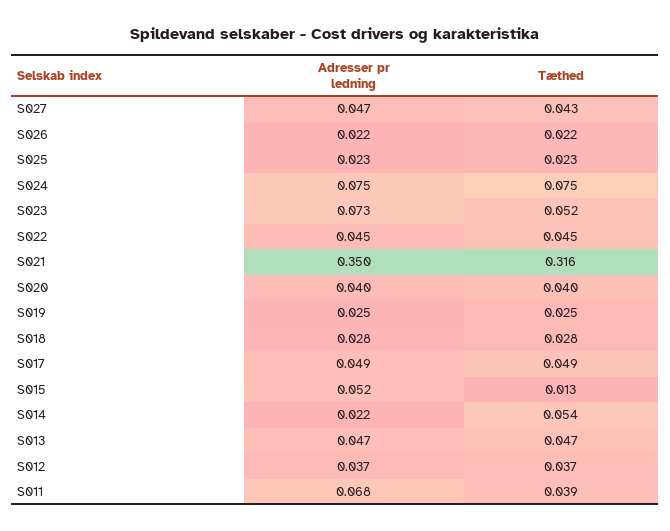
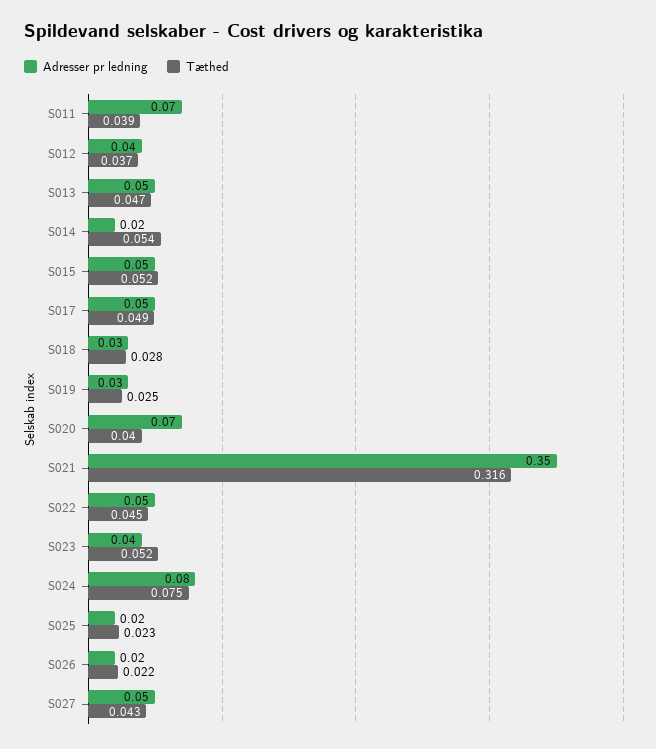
  {
    "Adresser pr ledning": {
      "S027": 0.047,
      "S026": 0.022,
      "S025": 0.023,
      "S024": 0.075,
-     "S023": 0.073,
+     "S023": 0.04,
      "S022": 0.045,
      "S021": 0.35,
-     "S020": 0.04,
+     "S020": 0.07,
      "S019": 0.025,
      "S018": 0.028,
      "S017": 0.049,
      "S015": 0.052,
      "S014": 0.022,
      "S013": 0.047,
      "S012": 0.037,
      "S011": 0.068
    },
    "Tæthed": {
      "S027": 0.043,
      "S026": 0.022,
      "S025": 0.023,
      "S024": 0.075,
      "S023": 0.052,
      "S022": 0.045,
      "S021": 0.316,
      "S020": 0.04,
      "S019": 0.025,
      "S018": 0.028,
      "S017": 0.049,
-     "S015": 0.013,
+     "S015": 0.052,
      "S014": 0.054,
      "S013": 0.047,
      "S012": 0.037,
      "S011": 0.039
    }
  }

